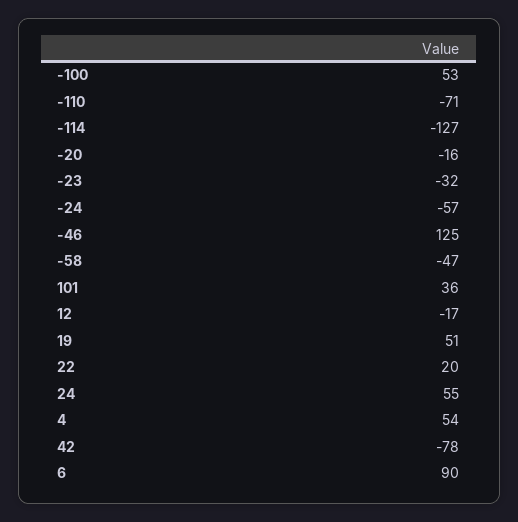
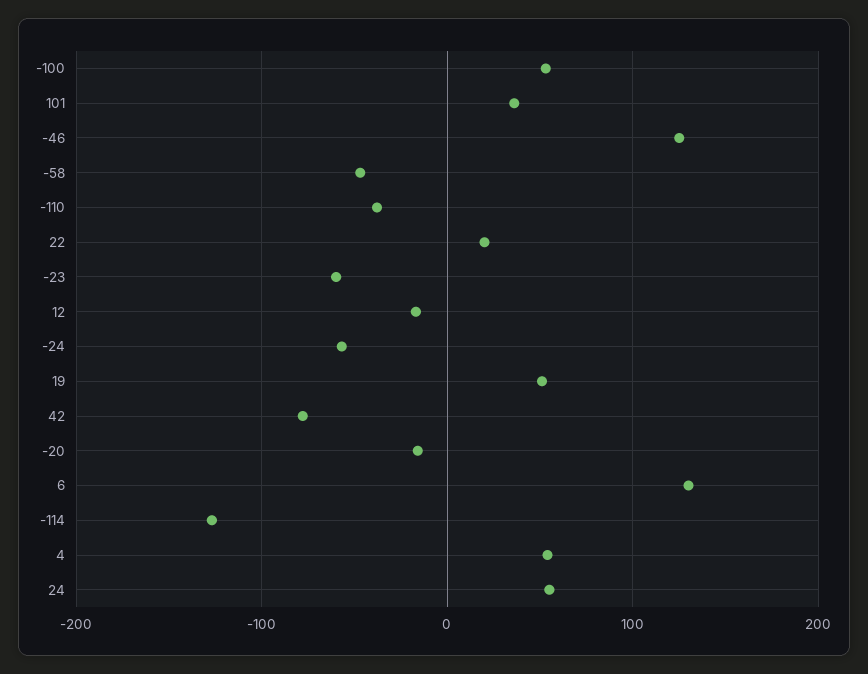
  {
    "-100": 53,
-   "-110": -71,
+   "-110": -40,
    "-114": -127,
    "-20": -16,
-   "-23": -32,
+   "-23": -60,
    "-24": -57,
    "-46": 125,
    "-58": -47,
    "101": 36,
    "12": -17,
    "19": 51,
    "22": 20,
    "24": 55,
    "4": 54,
    "42": -78,
-   "6": 90
+   "6": 130
  }

